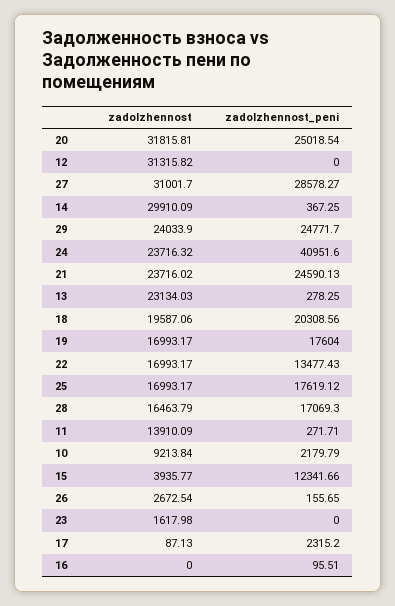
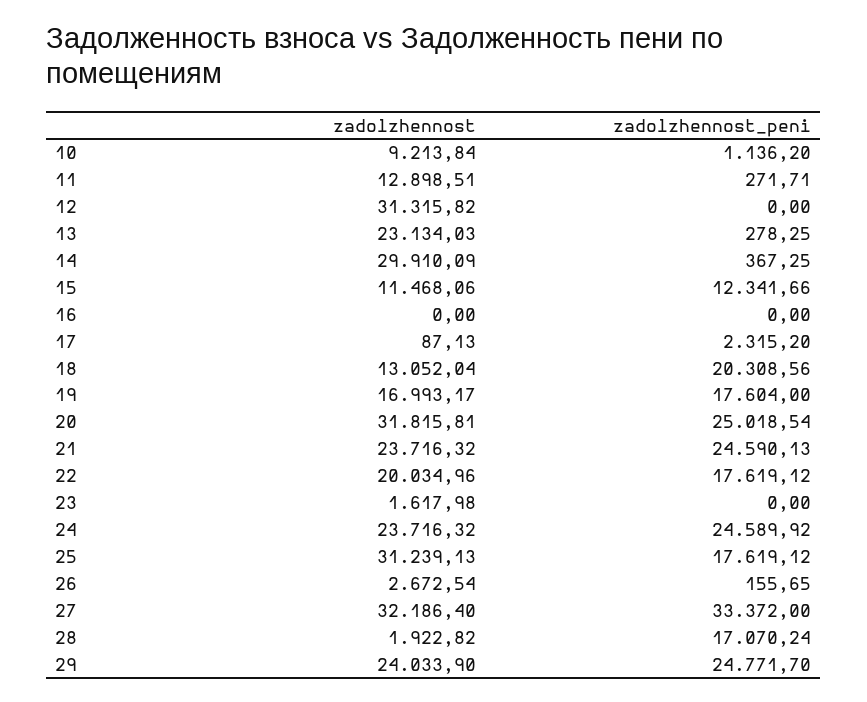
  {
    "zadolzhennost": {
      "20": 31815.81,
      "12": 31315.82,
-     "27": 31001.7,
+     "27": 32186.4,
      "14": 29910.09,
      "29": 24033.9,
      "24": 23716.32,
-     "21": 23716.02,
+     "21": 23716.32,
      "13": 23134.03,
-     "18": 19587.06,
+     "18": 13052.04,
      "19": 16993.17,
-     "22": 16993.17,
+     "22": 20034.96,
-     "25": 16993.17,
+     "25": 31239.13,
-     "28": 16463.79,
+     "28": 1922.82,
-     "11": 13910.09,
+     "11": 12898.51,
      "10": 9213.84,
-     "15": 3935.77,
+     "15": 11468.06,
      "26": 2672.54,
      "23": 1617.98,
      "17": 87.13,
      "16": 0
    },
    "zadolzhennost_peni": {
      "20": 25018.54,
      "12": 0,
-     "27": 28578.27,
+     "27": 33372,
      "14": 367.25,
      "29": 24771.7,
-     "24": 40951.6,
+     "24": 24589.92,
      "21": 24590.13,
      "13": 278.25,
      "18": 20308.56,
      "19": 17604,
-     "22": 13477.43,
+     "22": 17619.12,
      "25": 17619.12,
-     "28": 17069.3,
+     "28": 17070.24,
      "11": 271.71,
-     "10": 2179.79,
+     "10": 1136.2,
      "15": 12341.66,
      "26": 155.65,
      "23": 0,
      "17": 2315.2,
-     "16": 95.51
+     "16": 0
    }
  }

